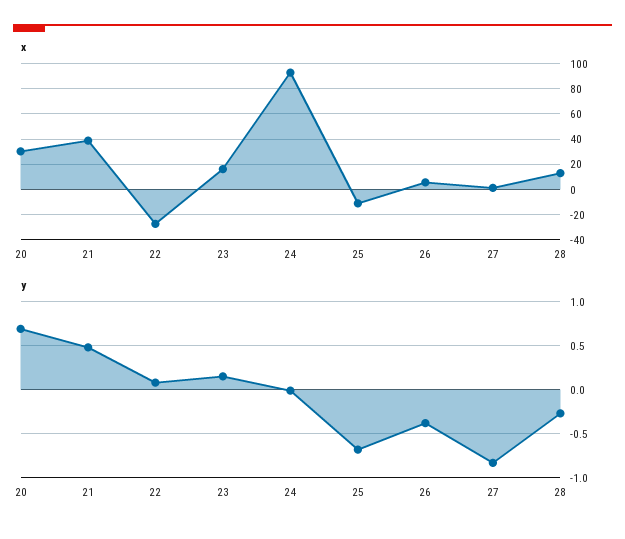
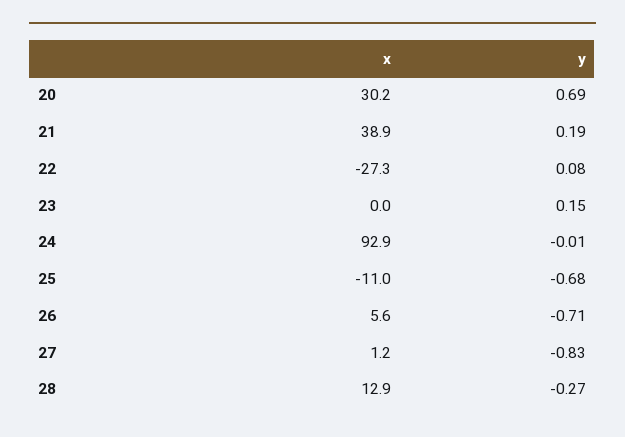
  {
    "x": {
      "20": 30.2,
      "21": 38.9,
      "22": -27.3,
-     "23": 15,
+     "23": 0,
      "24": 92.9,
      "25": -11,
      "26": 5.6,
      "27": 1.2,
      "28": 12.9
    },
    "y": {
      "20": 0.69,
-     "21": 0.5,
+     "21": 0.19,
      "22": 0.08,
      "23": 0.15,
      "24": -0.01,
      "25": -0.68,
-     "26": -0.4,
+     "26": -0.71,
      "27": -0.83,
      "28": -0.27
    }
  }

